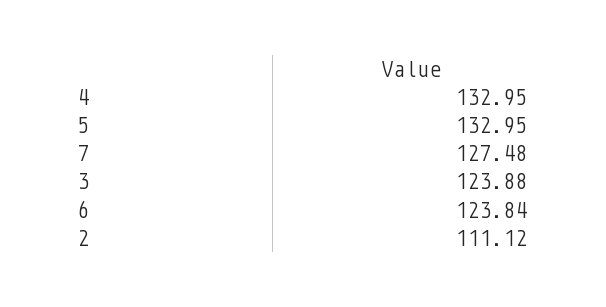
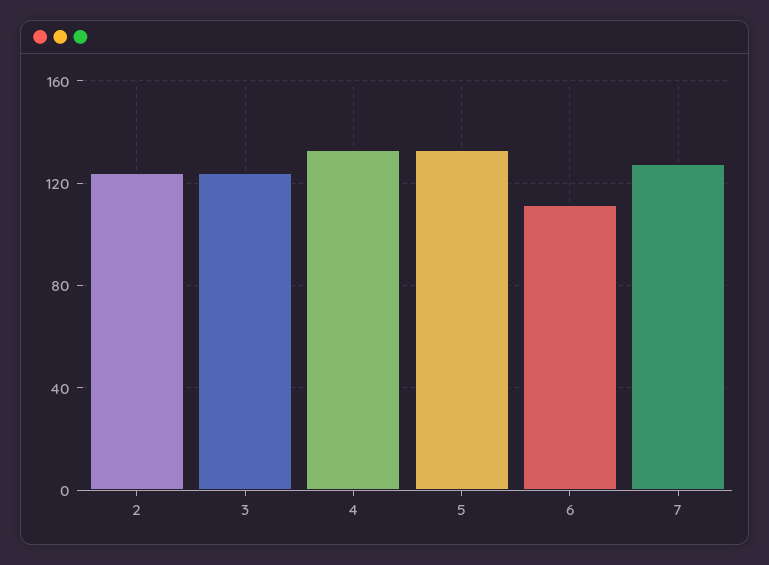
  {
    "4": 132.95,
    "5": 132.95,
    "7": 127.48,
    "3": 123.88,
-   "6": 123.84,
+   "6": 110,
-   "2": 111.12
+   "2": 125
  }

